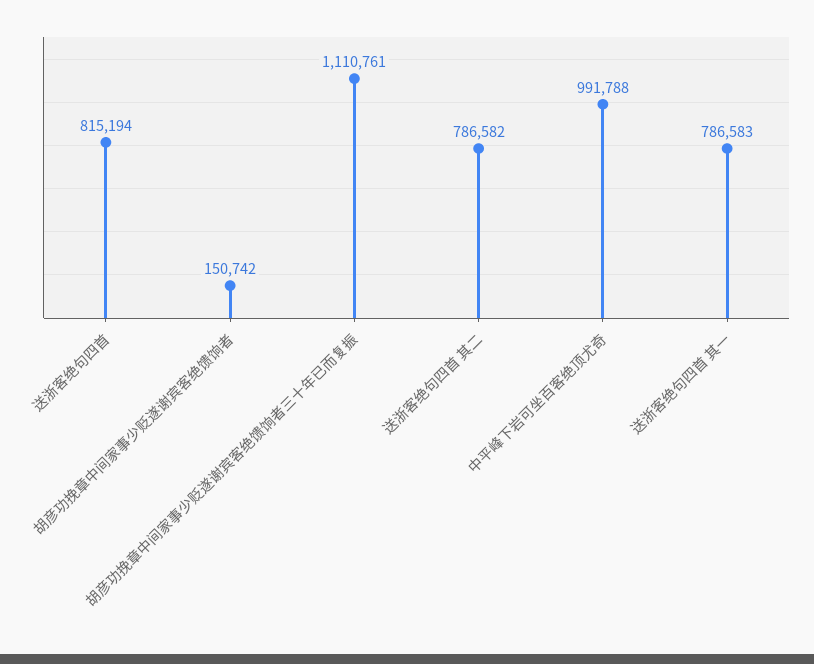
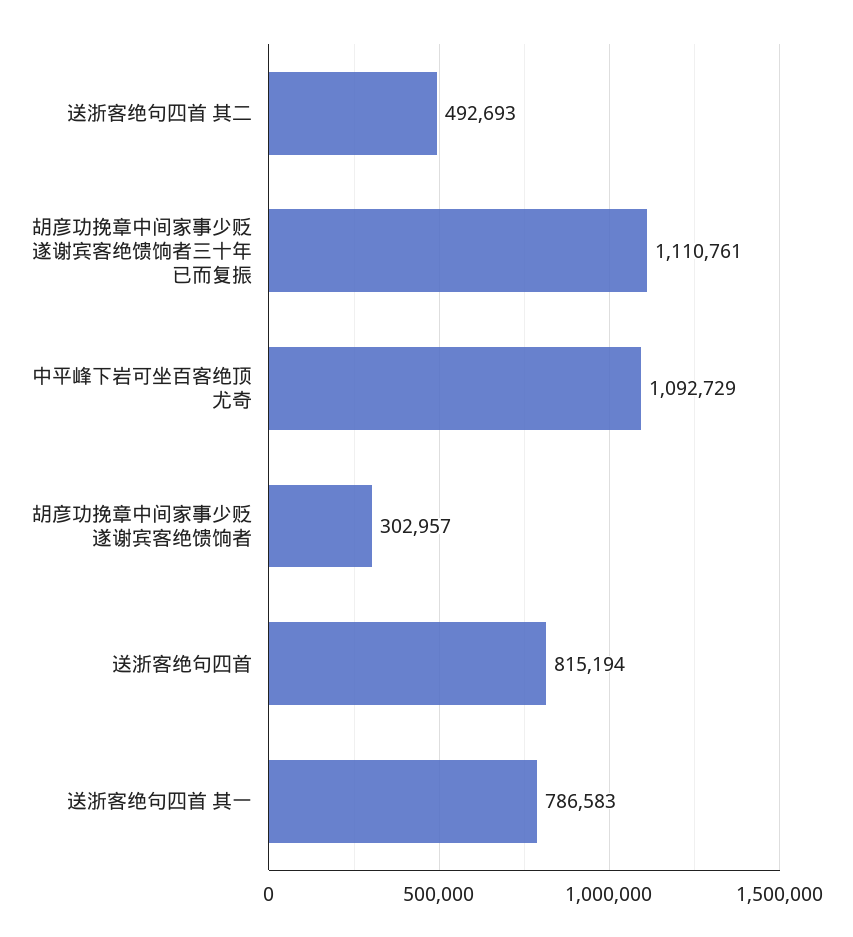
  {
    "送浙客绝句四首": 815194,
-   "胡彦功挽章中间家事少贬遂谢宾客绝馈饷者": 150742,
+   "胡彦功挽章中间家事少贬遂谢宾客绝馈饷者": 302957,
    "胡彦功挽章中间家事少贬遂谢宾客绝馈饷者三十年已而复振": 1110761,
-   "送浙客绝句四首 其二": 786582,
+   "送浙客绝句四首 其二": 492693,
-   "中平峰下岩可坐百客绝顶尤奇": 991788,
+   "中平峰下岩可坐百客绝顶尤奇": 1092729,
    "送浙客绝句四首 其一": 786583
  }

